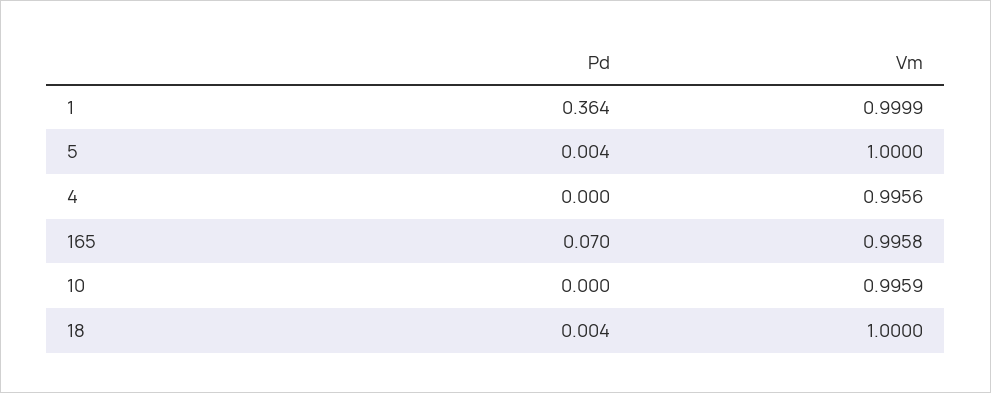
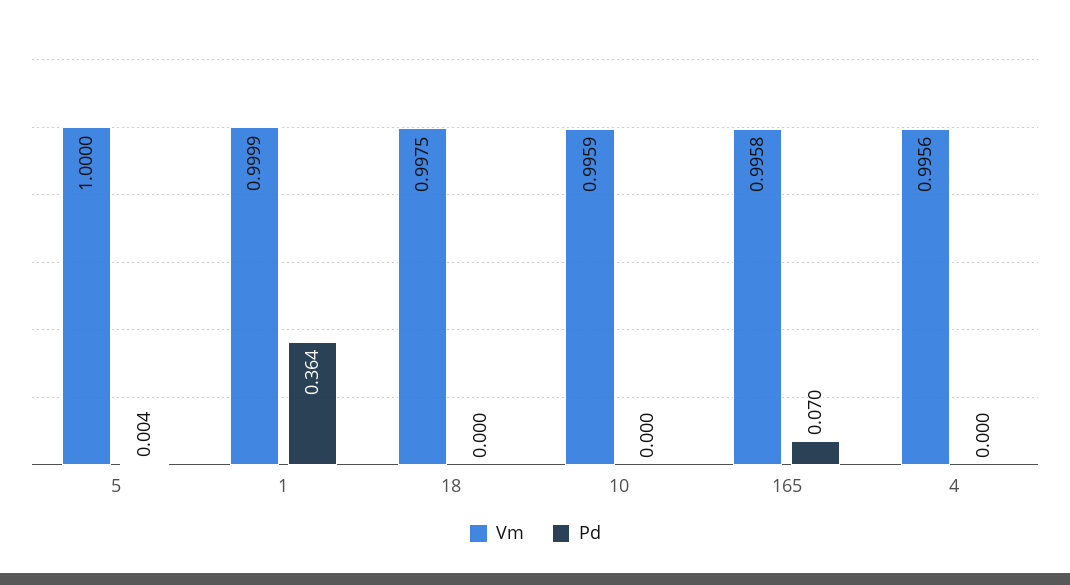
  {
    "Pd": {
      "1": 0.364,
      "5": 0.004,
      "4": 0,
      "165": 0.07,
      "10": 0,
-     "18": 0.004
+     "18": 0
    },
    "Vm": {
      "1": 0.9999,
      "5": 1,
      "4": 0.9956,
      "165": 0.9958,
      "10": 0.9959,
-     "18": 1
+     "18": 0.9975
    }
  }

